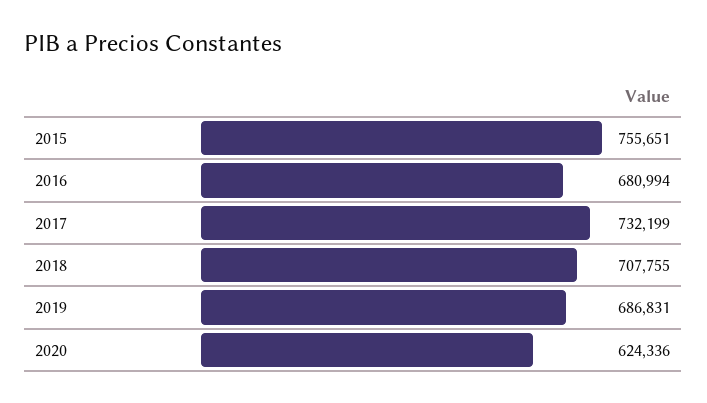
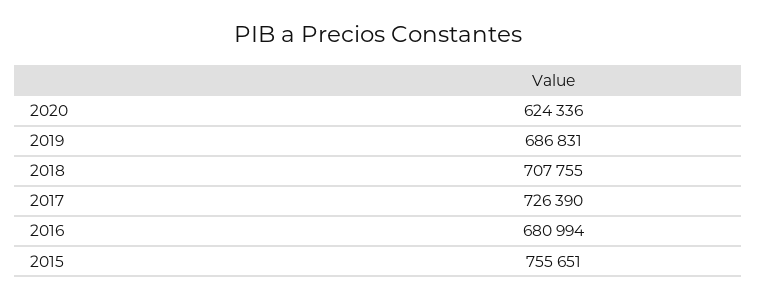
  {
    "2015": 755651,
    "2016": 680994,
-   "2017": 732199,
+   "2017": 726390,
    "2018": 707755,
    "2019": 686831,
    "2020": 624336
  }

